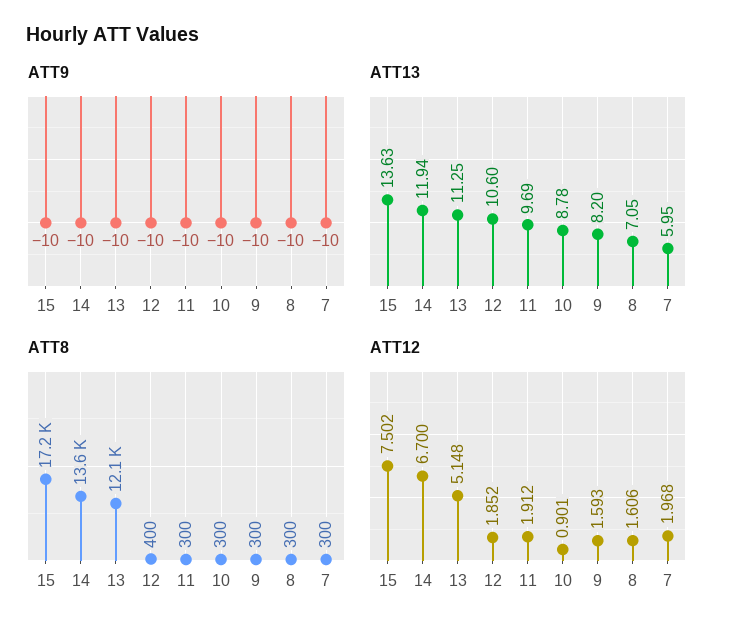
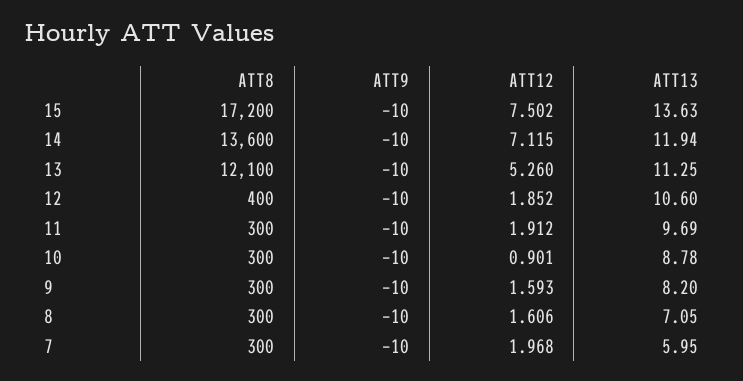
  {
    "ATT9": {
      "15": -10,
      "14": -10,
      "13": -10,
      "12": -10,
      "11": -10,
      "10": -10,
      "9": -10,
      "8": -10,
      "7": -10
    },
    "ATT13": {
      "15": 13.63,
      "14": 11.94,
      "13": 11.25,
      "12": 10.6,
      "11": 9.69,
      "10": 8.78,
      "9": 8.2,
      "8": 7.05,
      "7": 5.95
    },
    "ATT8": {
      "15": 17200,
      "14": 13600,
      "13": 12100,
      "12": 400,
      "11": 300,
      "10": 300,
      "9": 300,
      "8": 300,
      "7": 300
    },
    "ATT12": {
      "15": 7.502,
-     "14": 6.7,
+     "14": 7.115,
-     "13": 5.148,
+     "13": 5.26,
      "12": 1.852,
      "11": 1.912,
      "10": 0.901,
      "9": 1.593,
      "8": 1.606,
      "7": 1.968
    }
  }

